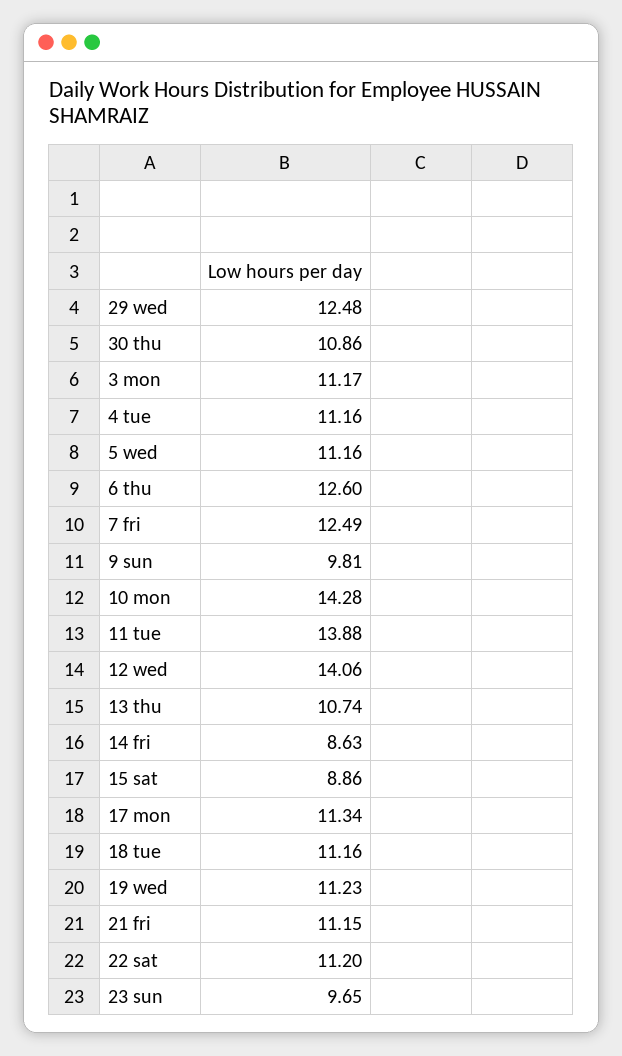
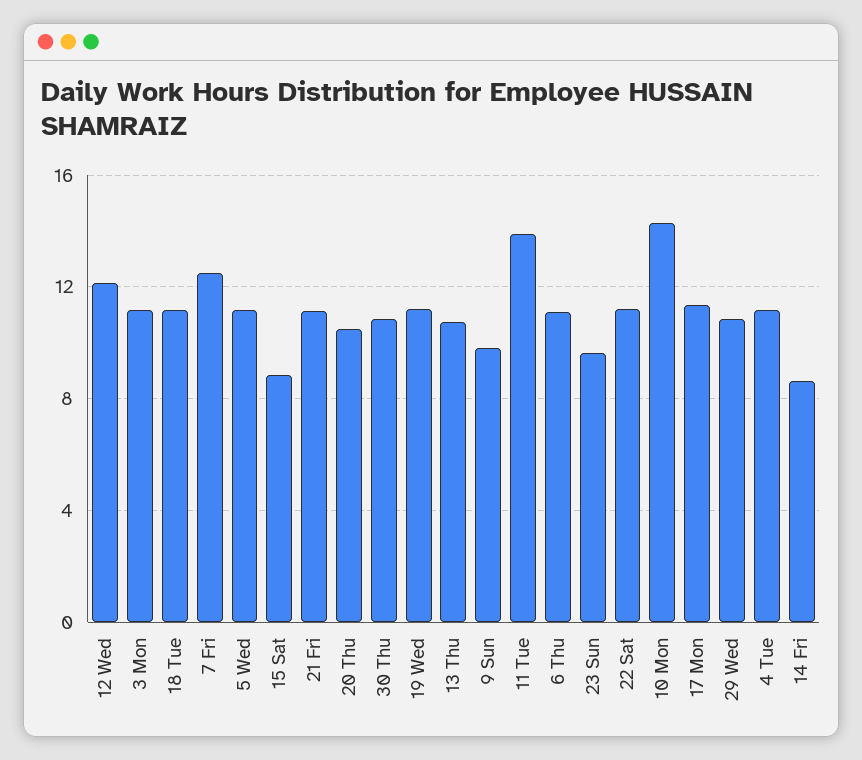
  {
-   "29 wed": 12.48,
+   "29 wed": 11,
    "30 thu": 10.86,
    "3 mon": 11.17,
    "4 tue": 11.16,
    "5 wed": 11.16,
-   "6 thu": 12.6,
+   "6 thu": 11,
    "7 fri": 12.49,
    "9 sun": 9.81,
    "10 mon": 14.28,
    "11 tue": 13.88,
-   "12 wed": 14.06,
+   "12 wed": 12,
    "13 thu": 10.74,
    "14 fri": 8.63,
    "15 sat": 8.86,
    "17 mon": 11.34,
    "18 tue": 11.16,
    "19 wed": 11.23,
    "21 fri": 11.15,
    "22 sat": 11.2,
-   "23 sun": 9.65
+   "23 sun": 9.65,
+   "20 Thu": 10.5
  }

